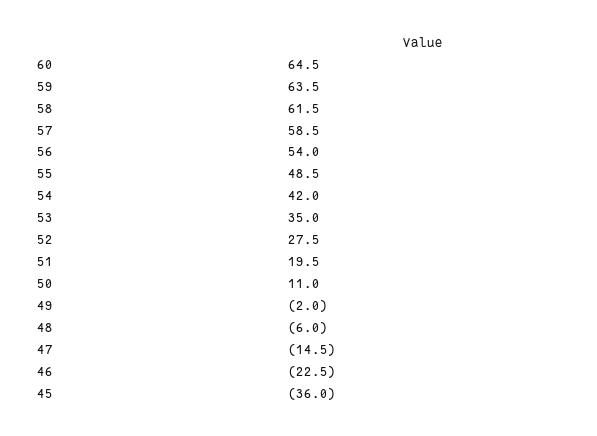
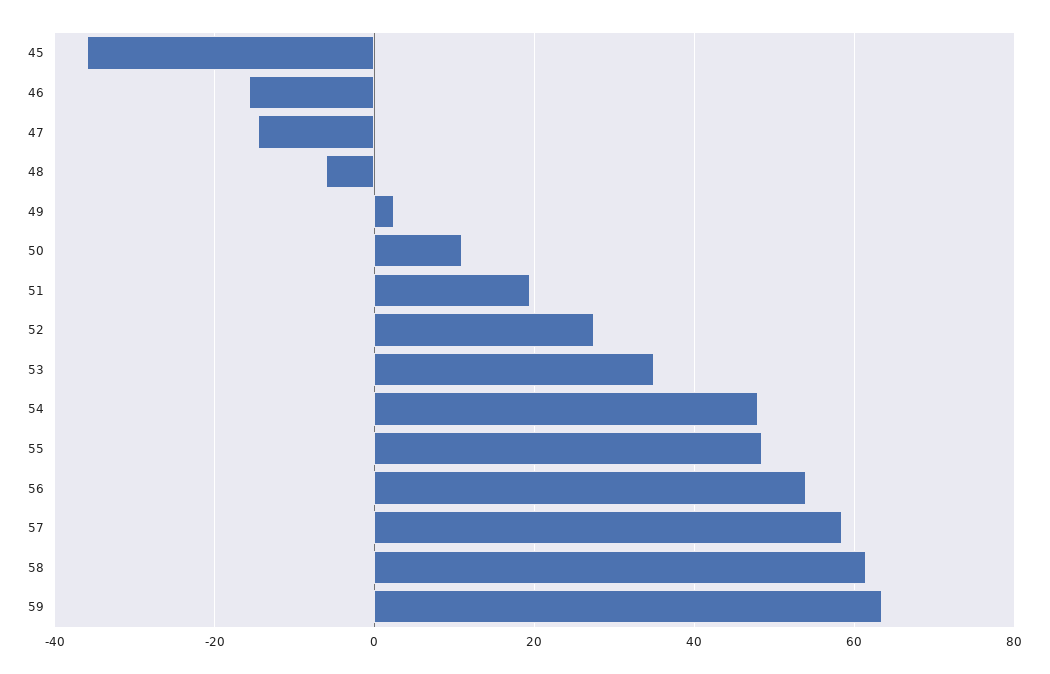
  {
-   "60": 64.5,
    "59": 63.5,
    "58": 61.5,
    "57": 58.5,
    "56": 54,
    "55": 48.5,
-   "54": 42,
+   "54": 48,
    "53": 35,
    "52": 27.5,
    "51": 19.5,
    "50": 11,
-   "49": -2,
+   "49": 2,
    "48": -6,
    "47": -14.5,
-   "46": -22.5,
+   "46": -16,
    "45": -36
  }

